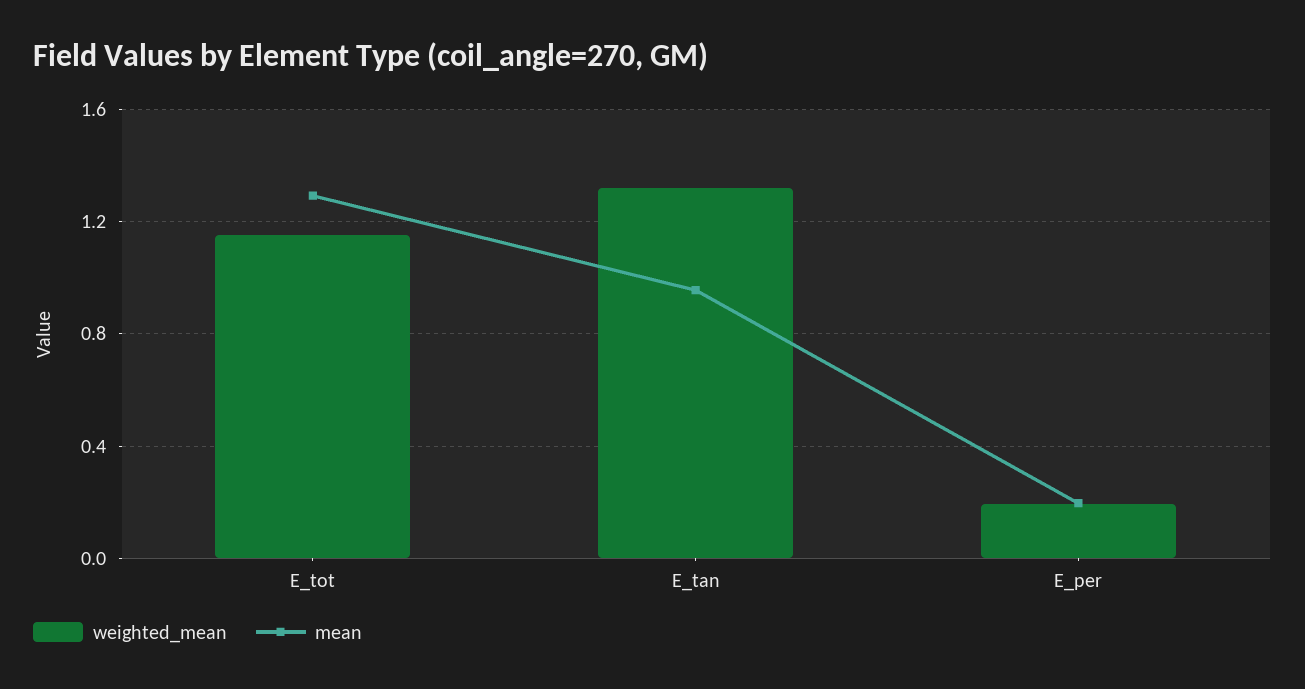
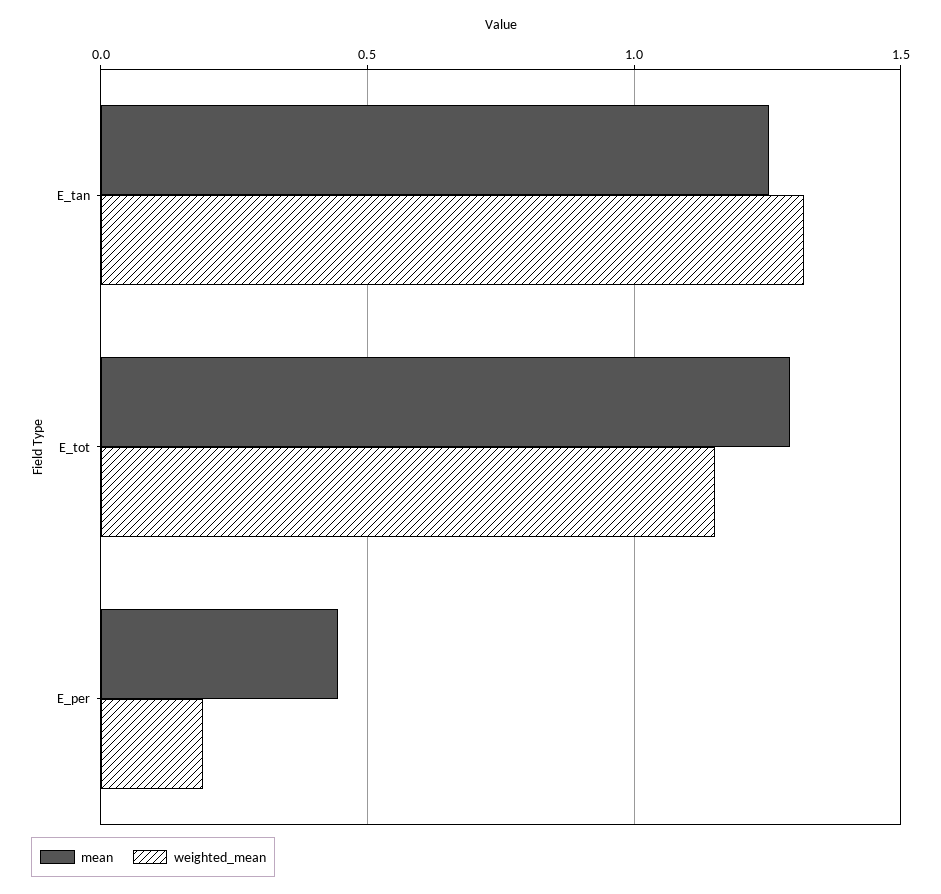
  {
    "weighted_mean": {
      "E_tot": 1.15,
      "E_tan": 1.3,
      "E_per": 0.2
    },
    "mean": {
      "E_tot": 1.3,
-     "E_tan": 0.95,
+     "E_tan": 1.25,
-     "E_per": 0.2
+     "E_per": 0.45
    }
  }

